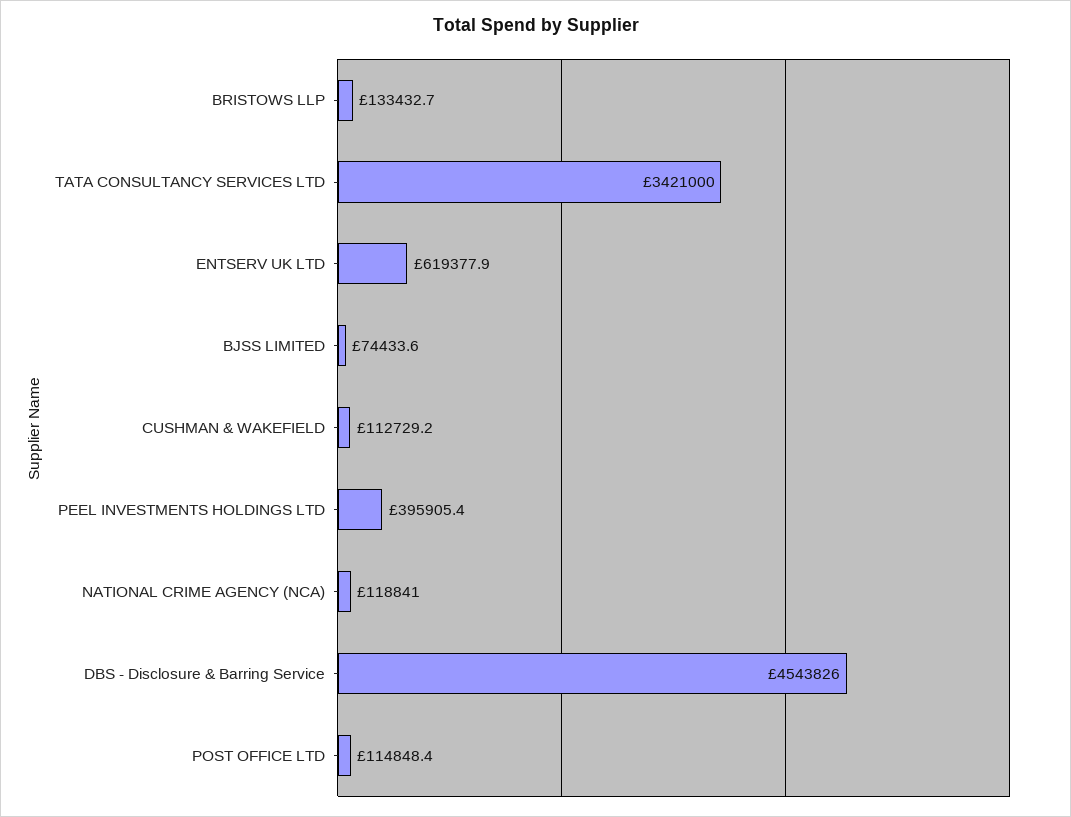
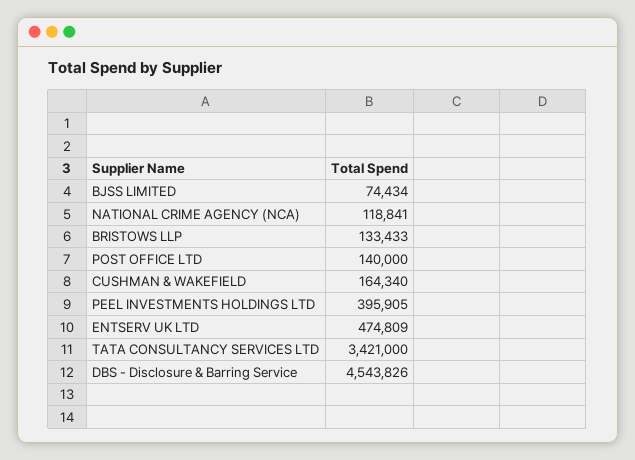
  {
    "BRISTOWS LLP": 133432.7,
    "TATA CONSULTANCY SERVICES LTD": 3421000,
-   "ENTSERV UK LTD": 619377.9,
+   "ENTSERV UK LTD": 474809,
    "BJSS LIMITED": 74433.6,
-   "CUSHMAN & WAKEFIELD": 112729.2,
+   "CUSHMAN & WAKEFIELD": 164340,
    "PEEL INVESTMENTS HOLDINGS LTD": 395905.4,
    "NATIONAL CRIME AGENCY (NCA)": 118841,
    "DBS - Disclosure & Barring Service": 4543826,
-   "POST OFFICE LTD": 114848.4
+   "POST OFFICE LTD": 140000
  }

